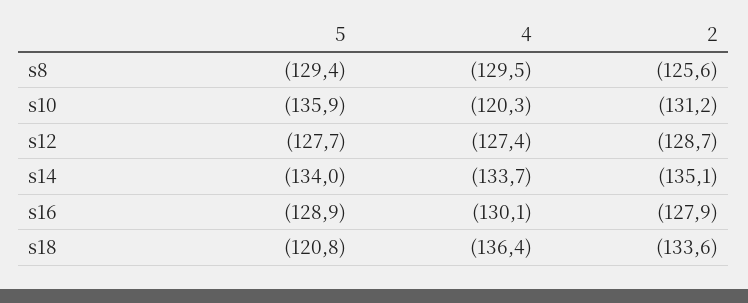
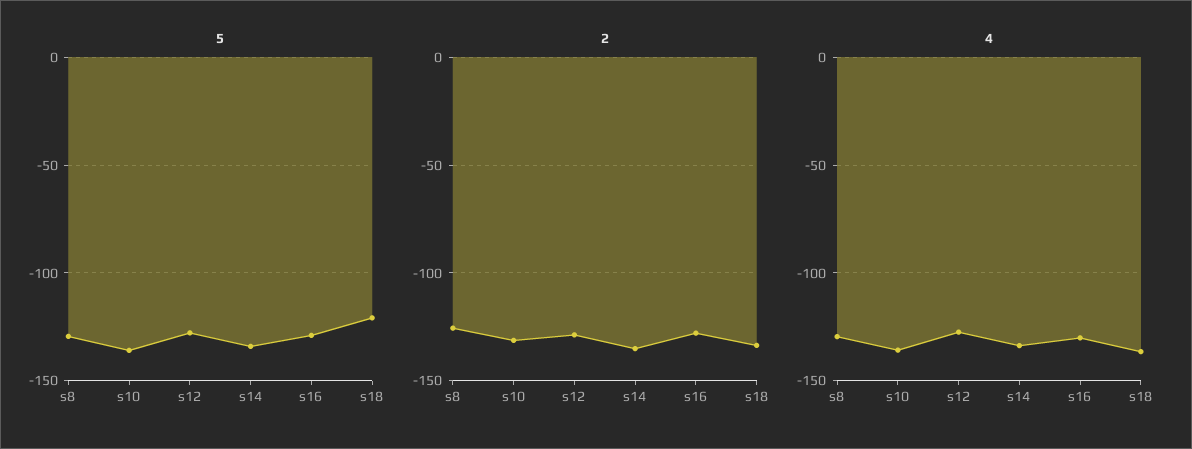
  {
    "5": {
      "s8": -129.4,
      "s10": -135.9,
      "s12": -127.7,
      "s14": -134,
      "s16": -128.9,
      "s18": -120.8
    },
    "4": {
      "s8": -129.5,
-     "s10": -120.3,
+     "s10": -135,
      "s12": -127.4,
      "s14": -133.7,
      "s16": -130.1,
      "s18": -136.4
    },
    "2": {
      "s8": -125.6,
      "s10": -131.2,
      "s12": -128.7,
      "s14": -135.1,
      "s16": -127.9,
      "s18": -133.6
    }
  }

